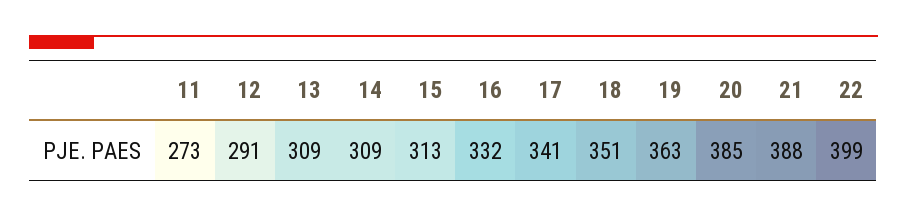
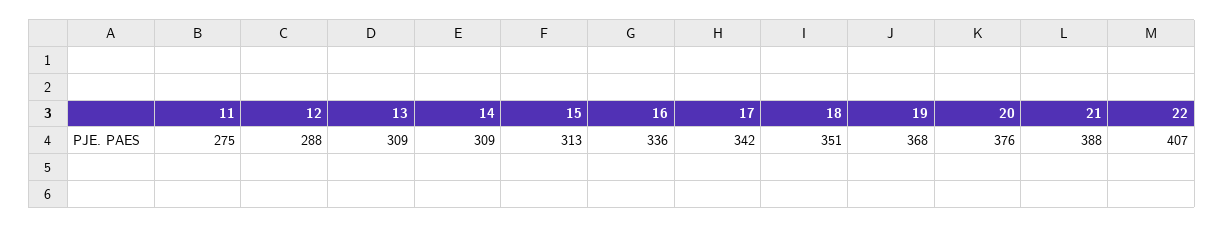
  {
-   "11": 273,
+   "11": 275,
-   "12": 291,
+   "12": 288,
    "13": 309,
    "14": 309,
    "15": 313,
-   "16": 332,
+   "16": 336,
-   "17": 341,
+   "17": 342,
    "18": 351,
-   "19": 363,
+   "19": 368,
-   "20": 385,
+   "20": 376,
    "21": 388,
-   "22": 399
+   "22": 407
  }

